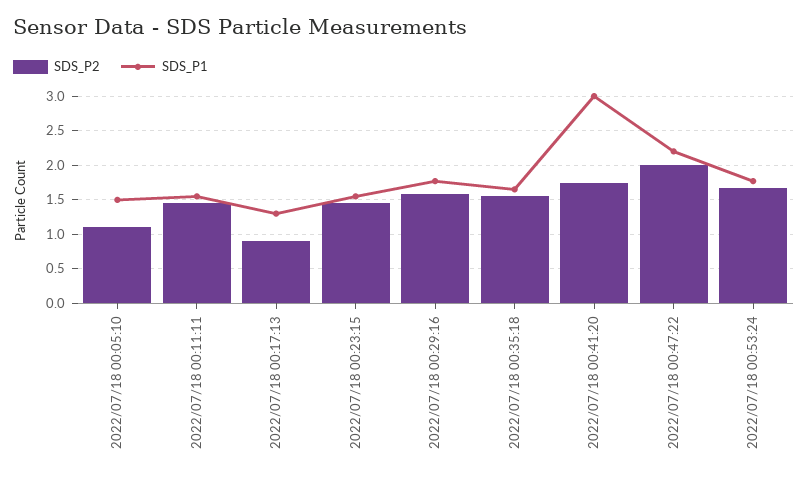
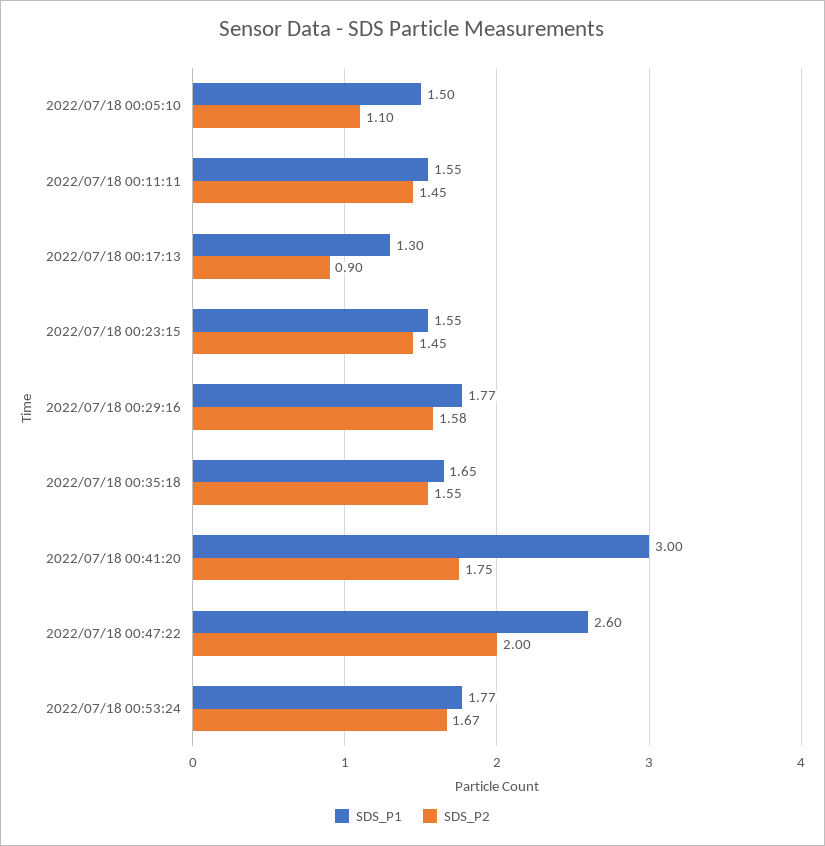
  {
    "SDS_P2": {
      "2022/07/18 00:05:10": 1.1,
      "2022/07/18 00:11:11": 1.45,
      "2022/07/18 00:17:13": 0.9,
      "2022/07/18 00:23:15": 1.45,
      "2022/07/18 00:29:16": 1.58,
      "2022/07/18 00:35:18": 1.55,
      "2022/07/18 00:41:20": 1.75,
      "2022/07/18 00:47:22": 2,
      "2022/07/18 00:53:24": 1.67
    },
    "SDS_P1": {
      "2022/07/18 00:05:10": 1.5,
      "2022/07/18 00:11:11": 1.55,
      "2022/07/18 00:17:13": 1.3,
      "2022/07/18 00:23:15": 1.55,
      "2022/07/18 00:29:16": 1.77,
      "2022/07/18 00:35:18": 1.65,
      "2022/07/18 00:41:20": 3,
-     "2022/07/18 00:47:22": 2.2,
+     "2022/07/18 00:47:22": 2.6,
      "2022/07/18 00:53:24": 1.77
    }
  }

